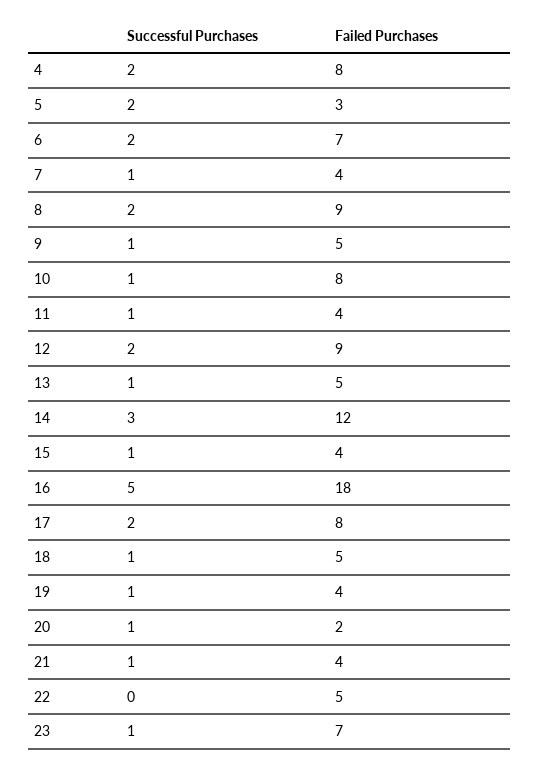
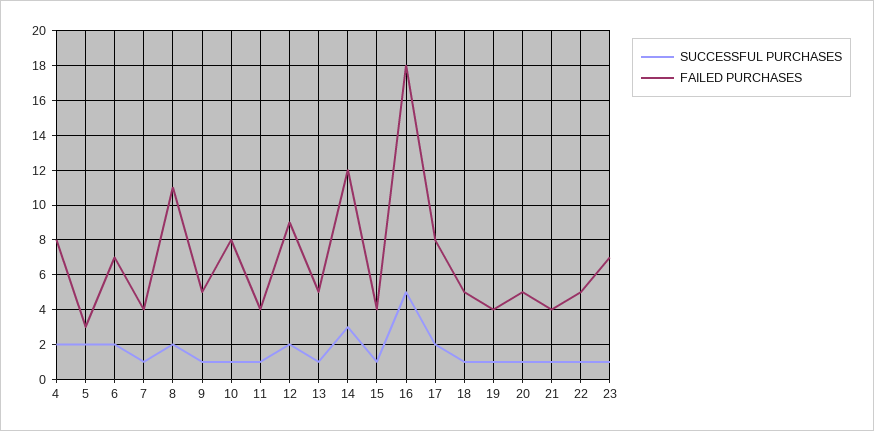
  {
    "Successful Purchases": {
      "4": 2,
      "5": 2,
      "6": 2,
      "7": 1,
      "8": 2,
      "9": 1,
      "10": 1,
      "11": 1,
      "12": 2,
      "13": 1,
      "14": 3,
      "15": 1,
      "16": 5,
      "17": 2,
      "18": 1,
      "19": 1,
      "20": 1,
      "21": 1,
-     "22": 0,
+     "22": 1,
      "23": 1
    },
    "Failed Purchases": {
      "4": 8,
      "5": 3,
      "6": 7,
      "7": 4,
-     "8": 9,
+     "8": 11,
      "9": 5,
      "10": 8,
      "11": 4,
      "12": 9,
      "13": 5,
      "14": 12,
      "15": 4,
      "16": 18,
      "17": 8,
      "18": 5,
      "19": 4,
-     "20": 2,
+     "20": 5,
      "21": 4,
      "22": 5,
      "23": 7
    }
  }

